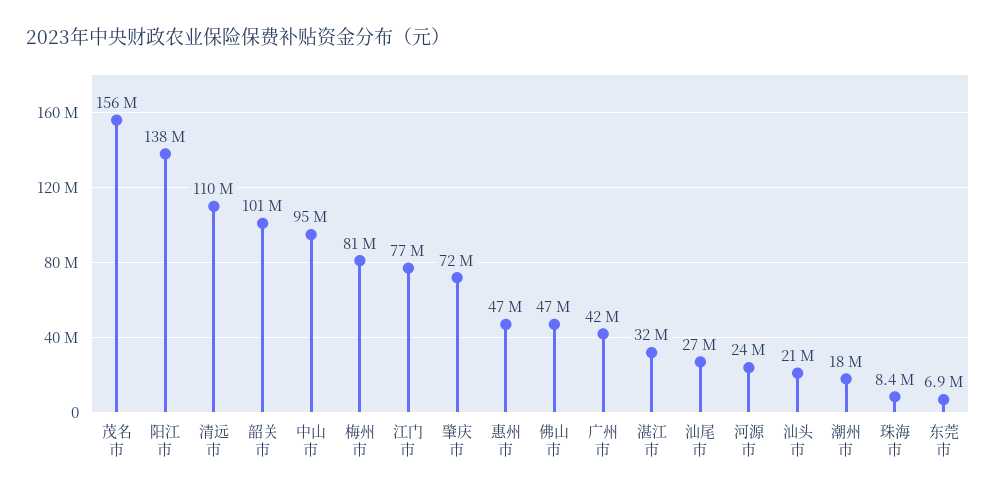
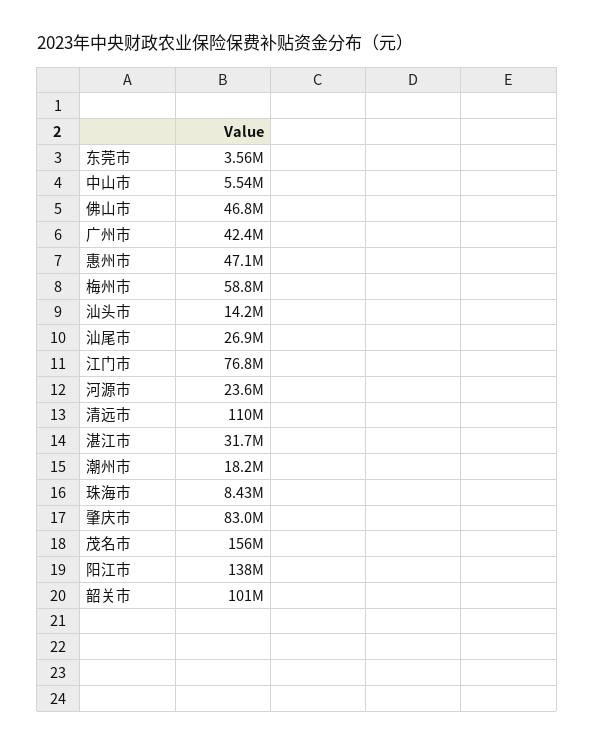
  {
    "茂名市": 156000000,
    "阳江市": 138000000,
    "清远市": 110000000,
    "韶关市": 101000000,
-   "中山市": 95000000,
+   "中山市": 5540000,
-   "梅州市": 81000000,
+   "梅州市": 58800000,
    "江门市": 76800000,
-   "肇庆市": 72000000,
+   "肇庆市": 83000000,
    "惠州市": 47100000,
    "佛山市": 46800000,
    "广州市": 42400000,
    "湛江市": 31700000,
    "汕尾市": 26900000,
    "河源市": 23600000,
-   "汕头市": 21000000,
+   "汕头市": 14200000,
    "潮州市": 18200000,
    "珠海市": 8430000,
-   "东莞市": 6900000
+   "东莞市": 3560000
  }

